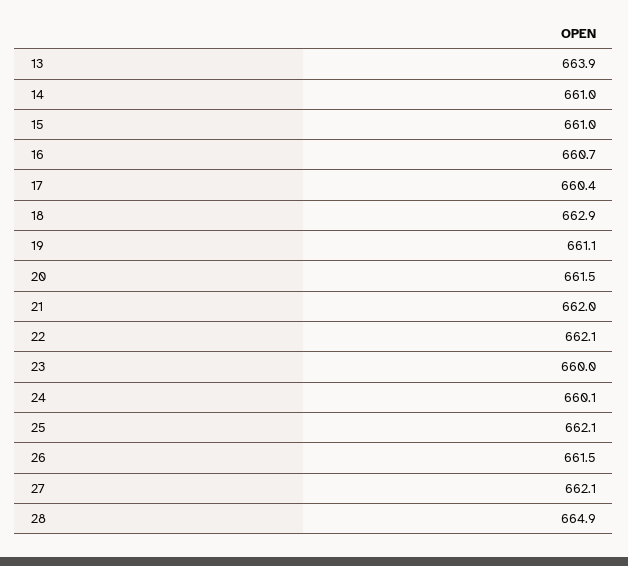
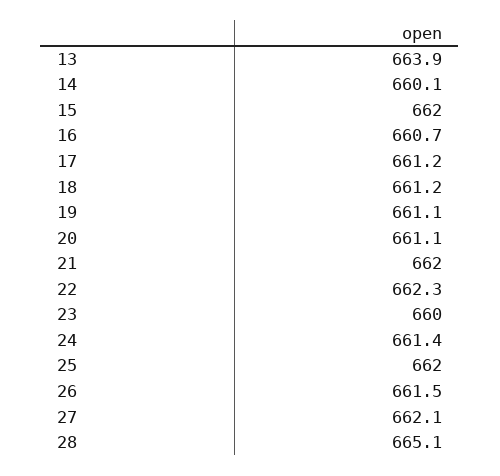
  {
    "13": 663.9,
-   "14": 661,
+   "14": 660.1,
-   "15": 661,
+   "15": 662,
    "16": 660.7,
-   "17": 660.4,
+   "17": 661.2,
-   "18": 662.9,
+   "18": 661.2,
    "19": 661.1,
-   "20": 661.5,
+   "20": 661.1,
    "21": 662,
-   "22": 662.1,
+   "22": 662.3,
    "23": 660,
-   "24": 660.1,
+   "24": 661.4,
-   "25": 662.1,
+   "25": 662,
    "26": 661.5,
    "27": 662.1,
-   "28": 664.9
+   "28": 665.1
  }

